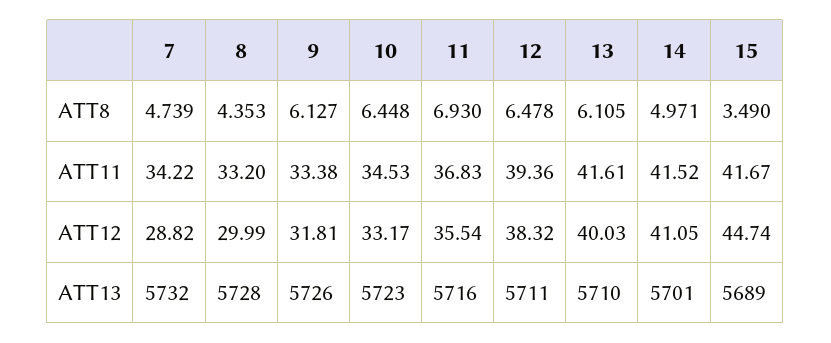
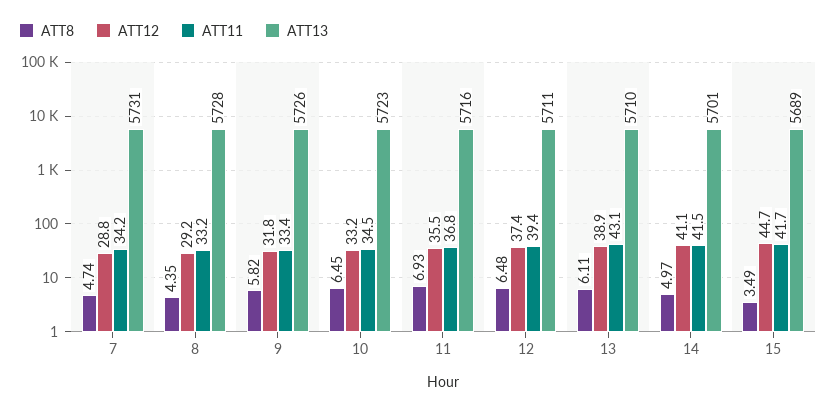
  {
    "ATT8": {
      "7": 4.739,
      "8": 4.353,
-     "9": 6.127,
+     "9": 5.82,
      "10": 6.448,
      "11": 6.93,
      "12": 6.478,
      "13": 6.105,
      "14": 4.971,
      "15": 3.49
    },
    "ATT11": {
      "7": 34.22,
      "8": 33.2,
      "9": 33.38,
      "10": 34.53,
      "11": 36.83,
      "12": 39.36,
-     "13": 41.61,
+     "13": 43.1,
      "14": 41.52,
      "15": 41.67
    },
    "ATT12": {
      "7": 28.82,
-     "8": 29.99,
+     "8": 29.2,
      "9": 31.81,
      "10": 33.17,
      "11": 35.54,
-     "12": 38.32,
+     "12": 37.4,
-     "13": 40.03,
+     "13": 38.9,
      "14": 41.05,
      "15": 44.74
    },
    "ATT13": {
-     "7": 5732,
+     "7": 5731,
      "8": 5728,
      "9": 5726,
      "10": 5723,
      "11": 5716,
      "12": 5711,
      "13": 5710,
      "14": 5701,
      "15": 5689
    }
  }

